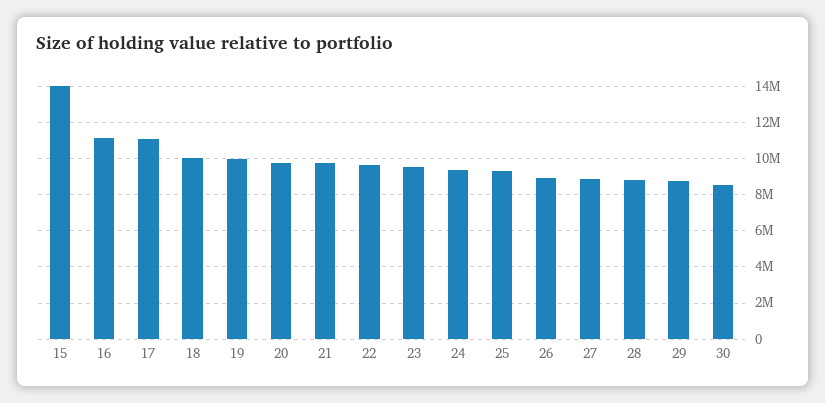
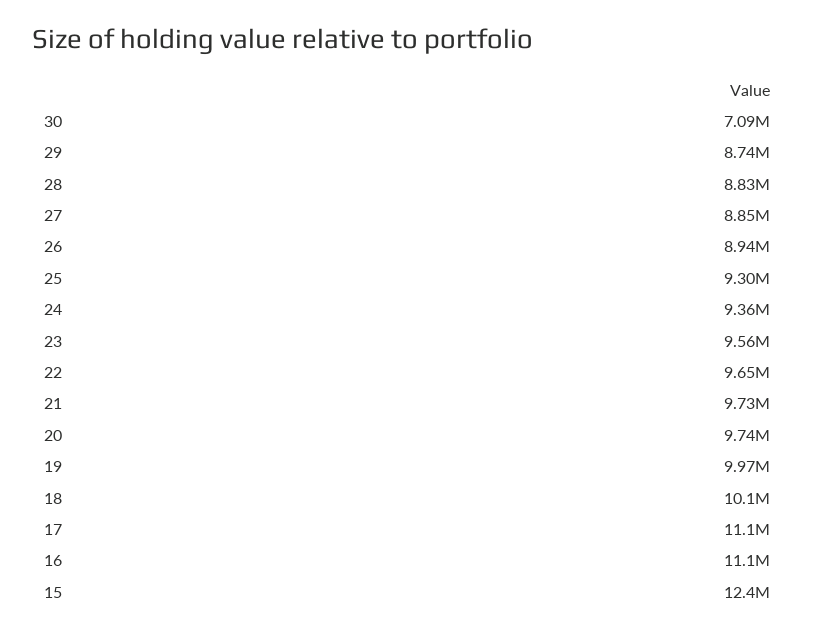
  {
-   "15": 14000000,
+   "15": 12400000,
    "16": 11100000,
    "17": 11100000,
    "18": 10100000,
    "19": 9970000,
    "20": 9740000,
    "21": 9730000,
    "22": 9650000,
    "23": 9560000,
    "24": 9360000,
    "25": 9300000,
    "26": 8940000,
    "27": 8850000,
    "28": 8830000,
    "29": 8740000,
-   "30": 8500000
+   "30": 7090000
  }

